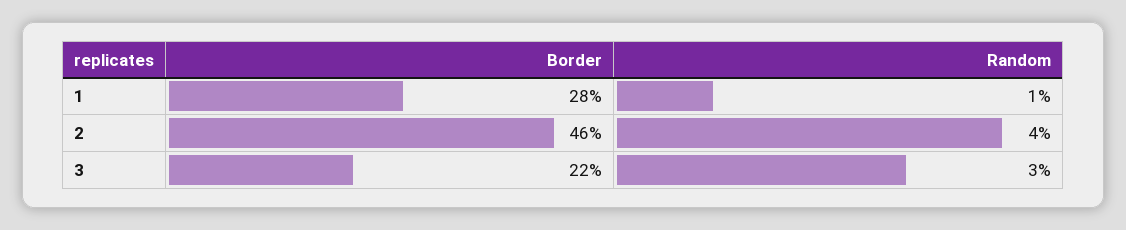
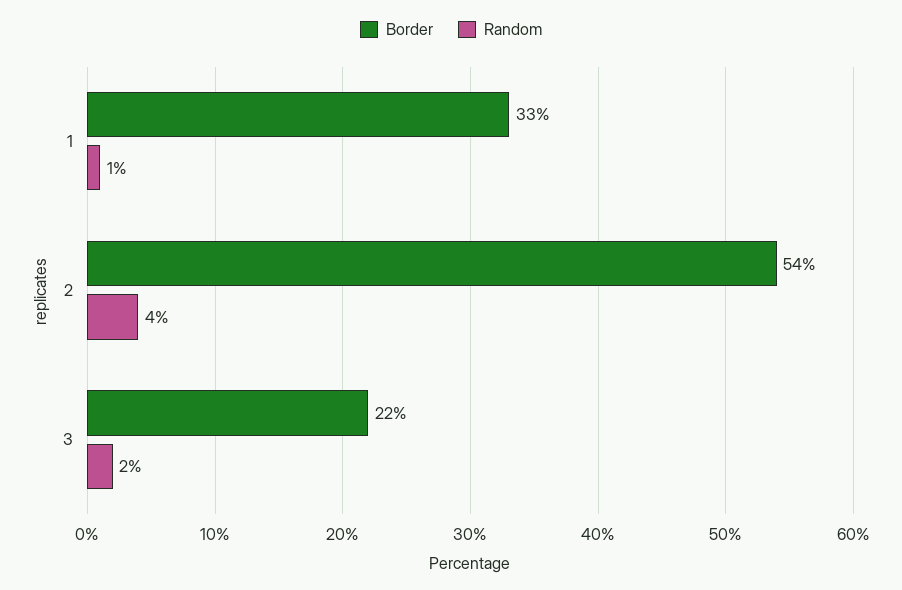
  {
    "Border": {
-     "1": 28,
+     "1": 33,
-     "2": 46,
+     "2": 54,
      "3": 22
    },
    "Random": {
      "1": 1,
      "2": 4,
-     "3": 3
+     "3": 2
    }
  }

